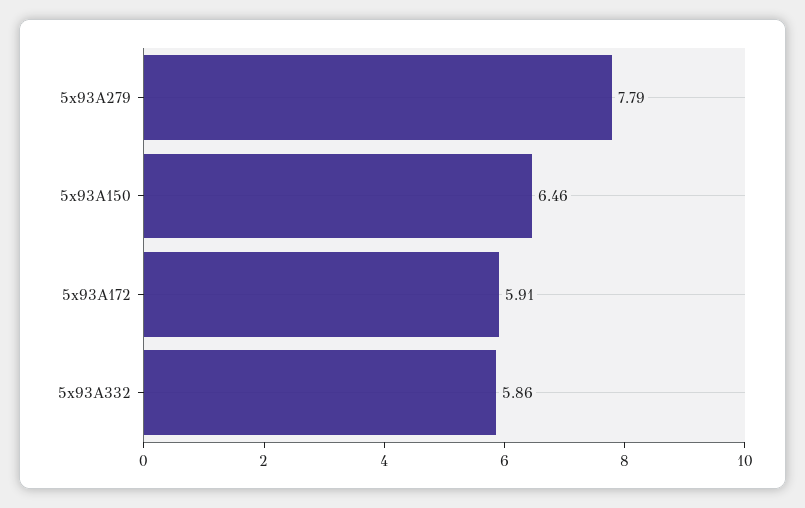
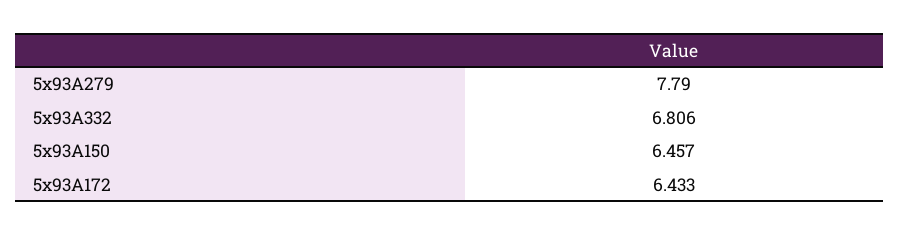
  {
    "5x93A279": 7.79,
    "5x93A150": 6.457,
-   "5x93A172": 5.91,
+   "5x93A172": 6.433,
-   "5x93A332": 5.86
+   "5x93A332": 6.806
  }

